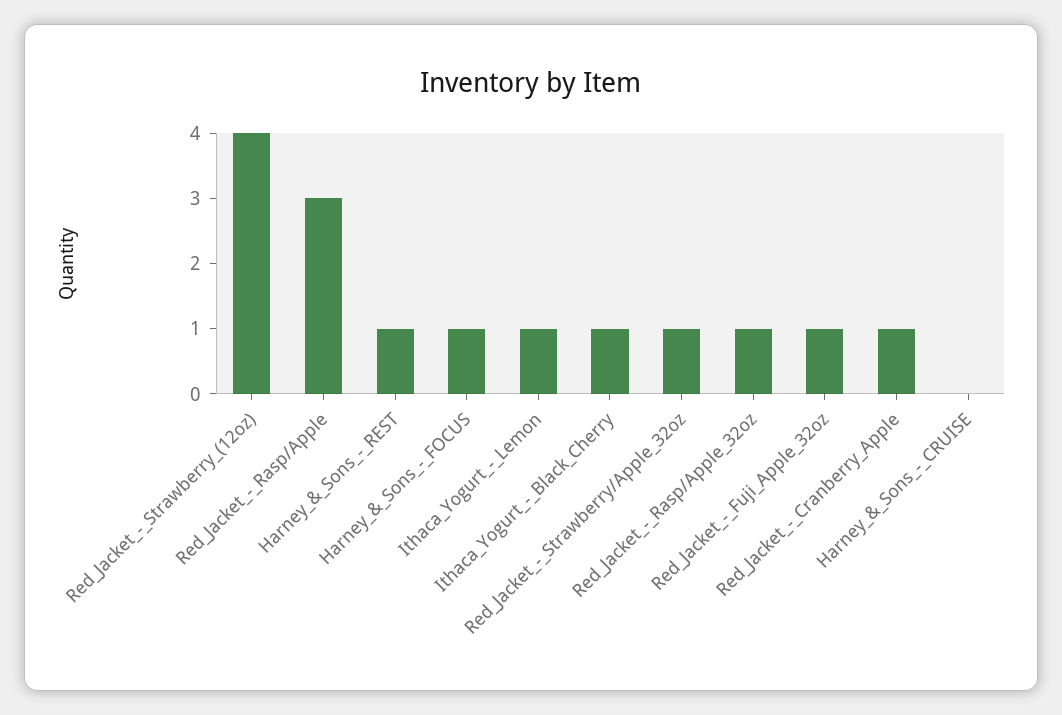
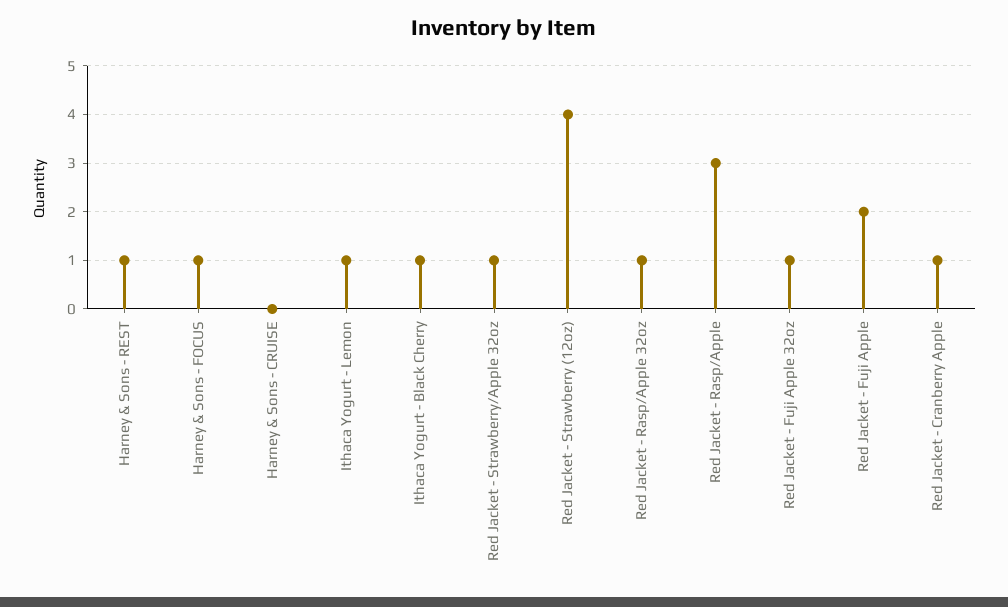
  {
    "Red_Jacket_-_Strawberry_(12oz)": 4,
    "Red_Jacket_-_Rasp/Apple": 3,
    "Harney_&_Sons_-_REST": 1,
    "Harney_&_Sons_-_FOCUS": 1,
    "Ithaca_Yogurt_-_Lemon": 1,
    "Ithaca_Yogurt_-_Black_Cherry": 1,
    "Red_Jacket_-_Strawberry/Apple_32oz": 1,
    "Red_Jacket_-_Rasp/Apple_32oz": 1,
    "Red_Jacket_-_Fuji_Apple_32oz": 1,
    "Red_Jacket_-_Cranberry_Apple": 1,
-   "Harney_&_Sons_-_CRUISE": 0
+   "Harney_&_Sons_-_CRUISE": 0,
+   "Red Jacket - Fuji Apple": 2
  }

